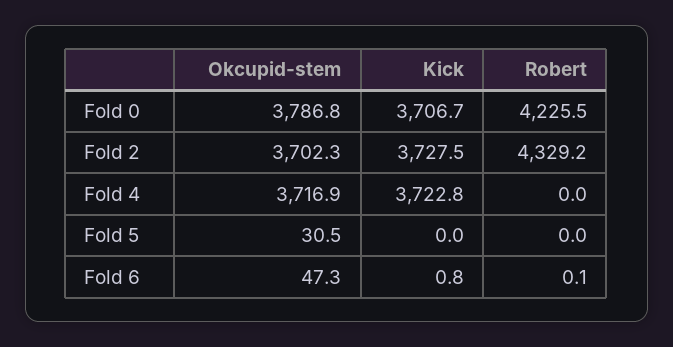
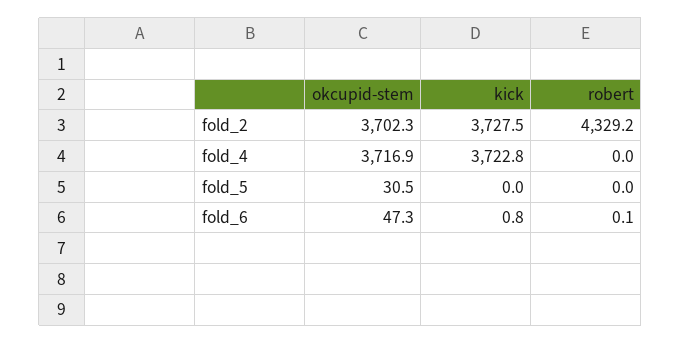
  {
    "Okcupid-stem": {
-     "Fold 0": 3786.8,
      "Fold 2": 3702.3,
      "Fold 4": 3716.9,
      "Fold 5": 30.5,
      "Fold 6": 47.3
    },
    "Kick": {
-     "Fold 0": 3706.7,
      "Fold 2": 3727.5,
      "Fold 4": 3722.8,
      "Fold 5": 0,
      "Fold 6": 0.8
    },
    "Robert": {
-     "Fold 0": 4225.5,
      "Fold 2": 4329.2,
      "Fold 4": 0,
      "Fold 5": 0,
      "Fold 6": 0.1
    }
  }

